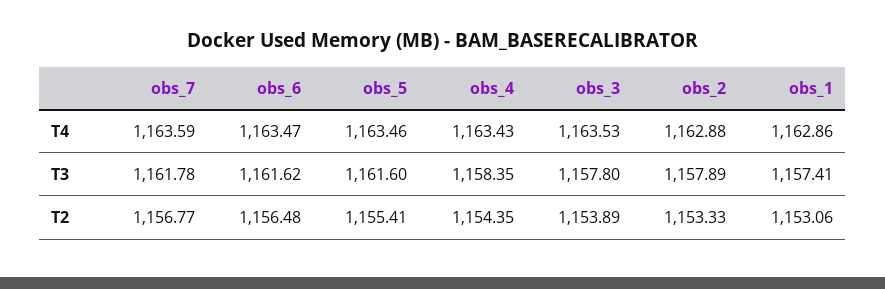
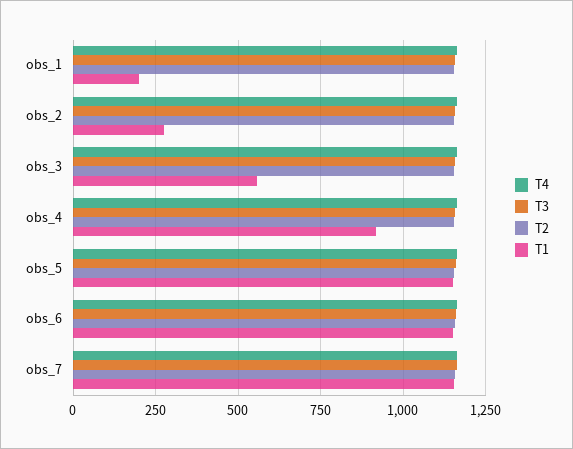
  {
    "T4": {
      "obs_7": 1163.59,
      "obs_6": 1163.47,
      "obs_5": 1163.46,
      "obs_4": 1163.43,
      "obs_3": 1163.53,
      "obs_2": 1162.88,
      "obs_1": 1162.86
    },
    "T3": {
      "obs_7": 1161.78,
      "obs_6": 1161.62,
      "obs_5": 1161.6,
      "obs_4": 1158.35,
      "obs_3": 1157.8,
      "obs_2": 1157.89,
      "obs_1": 1157.41
    },
    "T2": {
      "obs_7": 1156.77,
      "obs_6": 1156.48,
      "obs_5": 1155.41,
      "obs_4": 1154.35,
      "obs_3": 1153.89,
      "obs_2": 1153.33,
      "obs_1": 1153.06
-   }
+   },
+   "T1": {
+     "obs_1": 200,
+     "obs_2": 275,
+     "obs_3": 550,
+     "obs_4": 925,
+     "obs_5": 1150,
+     "obs_6": 1150,
+     "obs_7": 1150
+   }
  }

